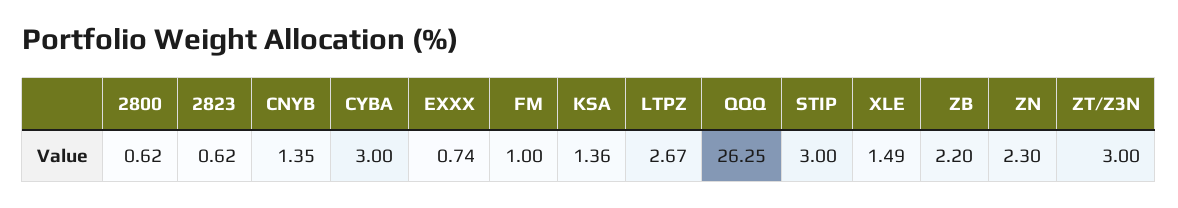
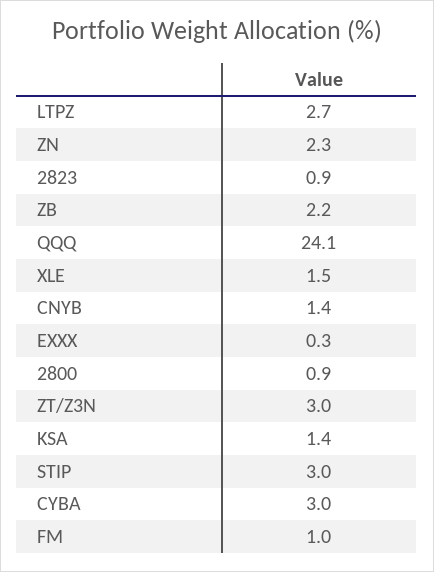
  {
-   "2800": 0.62,
+   "2800": 0.9,
-   "2823": 0.62,
+   "2823": 0.9,
    "CNYB": 1.35,
    "CYBA": 3,
-   "EXXX": 0.74,
+   "EXXX": 0.3,
    "FM": 1,
    "KSA": 1.36,
    "LTPZ": 2.67,
-   "QQQ": 26.25,
+   "QQQ": 24.1,
    "STIP": 3,
    "XLE": 1.49,
    "ZB": 2.2,
    "ZN": 2.3,
    "ZT/Z3N": 3
  }

